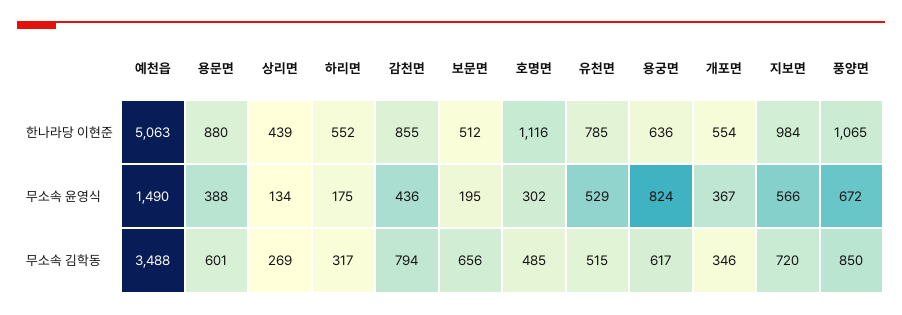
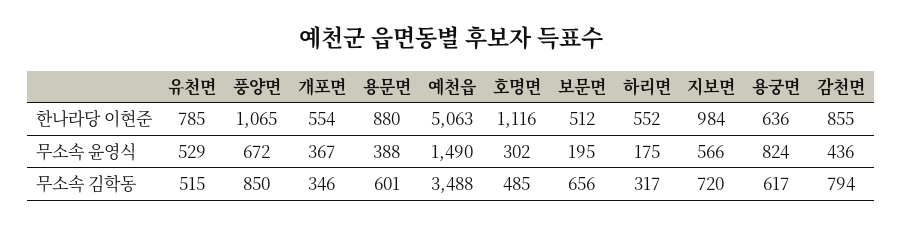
  {
    "예천읍": {
      "한나라당 이현준": 5063,
      "무소속 윤영식": 1490,
      "무소속 김학동": 3488
    },
    "용문면": {
      "한나라당 이현준": 880,
      "무소속 윤영식": 388,
      "무소속 김학동": 601
    },
-   "상리면": {
-     "한나라당 이현준": 439,
-     "무소속 윤영식": 134,
-     "무소속 김학동": 269
-   },
    "하리면": {
      "한나라당 이현준": 552,
      "무소속 윤영식": 175,
      "무소속 김학동": 317
    },
    "감천면": {
      "한나라당 이현준": 855,
      "무소속 윤영식": 436,
      "무소속 김학동": 794
    },
    "보문면": {
      "한나라당 이현준": 512,
      "무소속 윤영식": 195,
      "무소속 김학동": 656
    },
    "호명면": {
      "한나라당 이현준": 1116,
      "무소속 윤영식": 302,
      "무소속 김학동": 485
    },
    "유천면": {
      "한나라당 이현준": 785,
      "무소속 윤영식": 529,
      "무소속 김학동": 515
    },
    "용궁면": {
      "한나라당 이현준": 636,
      "무소속 윤영식": 824,
      "무소속 김학동": 617
    },
    "개포면": {
      "한나라당 이현준": 554,
      "무소속 윤영식": 367,
      "무소속 김학동": 346
    },
    "지보면": {
      "한나라당 이현준": 984,
      "무소속 윤영식": 566,
      "무소속 김학동": 720
    },
    "풍양면": {
      "한나라당 이현준": 1065,
      "무소속 윤영식": 672,
      "무소속 김학동": 850
    }
  }

